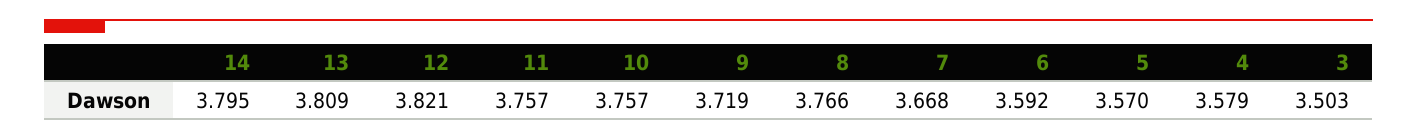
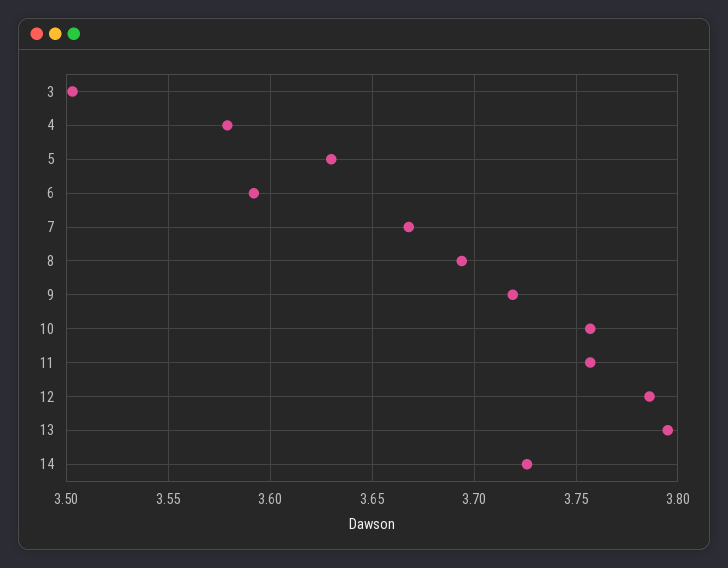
  {
-   "14": 3.795,
+   "14": 3.725,
-   "13": 3.809,
+   "13": 3.795,
-   "12": 3.821,
+   "12": 3.785,
    "11": 3.757,
    "10": 3.757,
    "9": 3.719,
-   "8": 3.766,
+   "8": 3.695,
    "7": 3.668,
    "6": 3.592,
-   "5": 3.57,
+   "5": 3.63,
    "4": 3.579,
    "3": 3.503
  }

